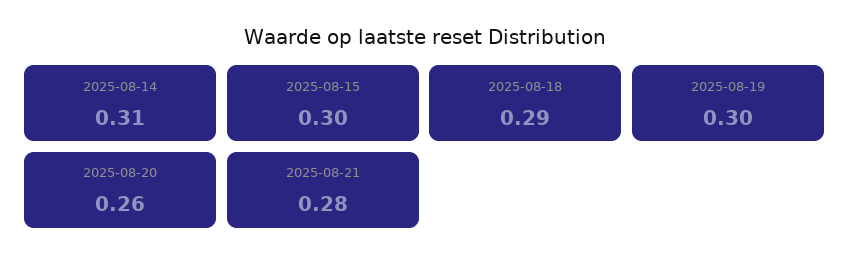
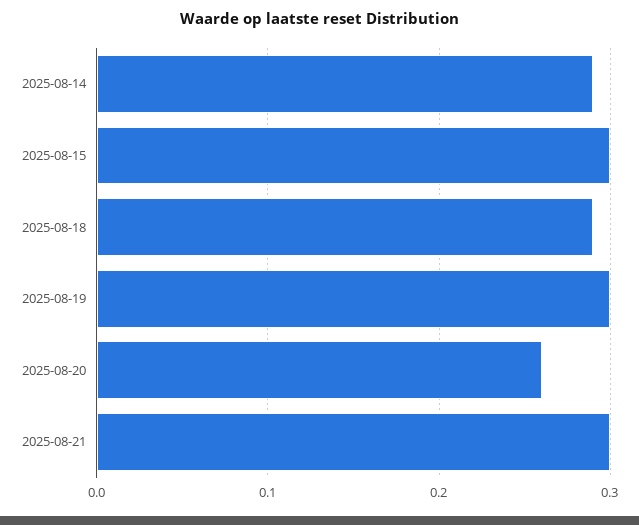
  {
-   "2025-08-14": 0.31,
+   "2025-08-14": 0.29,
    "2025-08-15": 0.3,
    "2025-08-18": 0.29,
    "2025-08-19": 0.3,
    "2025-08-20": 0.26,
-   "2025-08-21": 0.28
+   "2025-08-21": 0.3
  }

